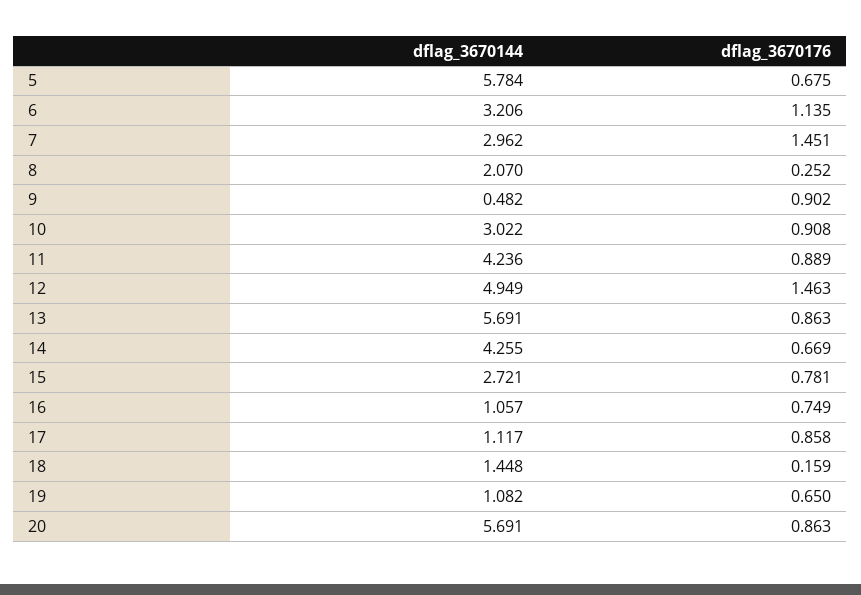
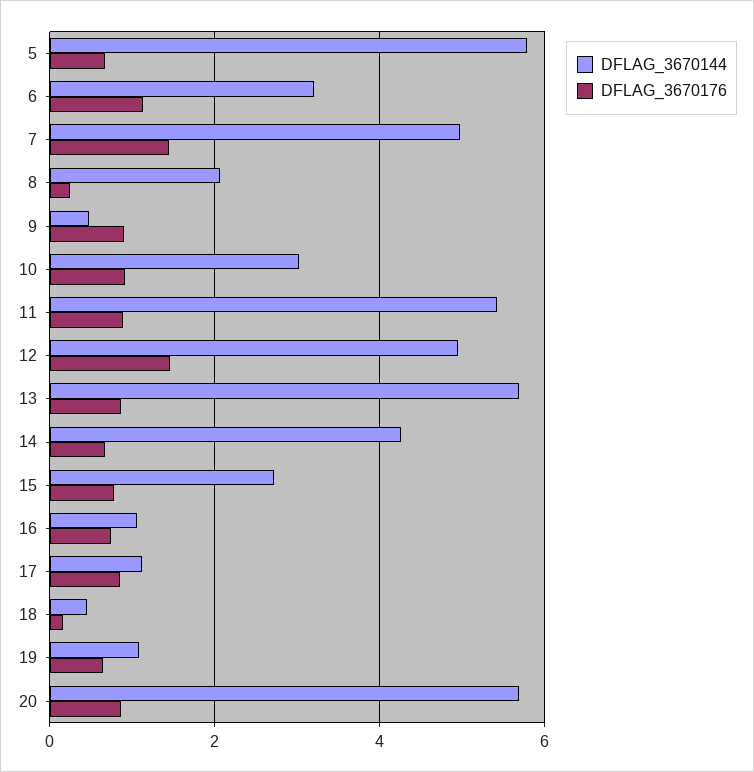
  {
    "dflag_3670144": {
      "5": 5.784,
      "6": 3.206,
-     "7": 2.962,
+     "7": 5,
      "8": 2.07,
      "9": 0.482,
      "10": 3.022,
-     "11": 4.236,
+     "11": 5.4,
      "12": 4.949,
      "13": 5.691,
      "14": 4.255,
      "15": 2.721,
      "16": 1.057,
      "17": 1.117,
-     "18": 1.448,
+     "18": 0.4,
      "19": 1.082,
      "20": 5.691
    },
    "dflag_3670176": {
      "5": 0.675,
      "6": 1.135,
      "7": 1.451,
      "8": 0.252,
      "9": 0.902,
      "10": 0.908,
      "11": 0.889,
      "12": 1.463,
      "13": 0.863,
      "14": 0.669,
      "15": 0.781,
      "16": 0.749,
      "17": 0.858,
      "18": 0.159,
      "19": 0.65,
      "20": 0.863
    }
  }

